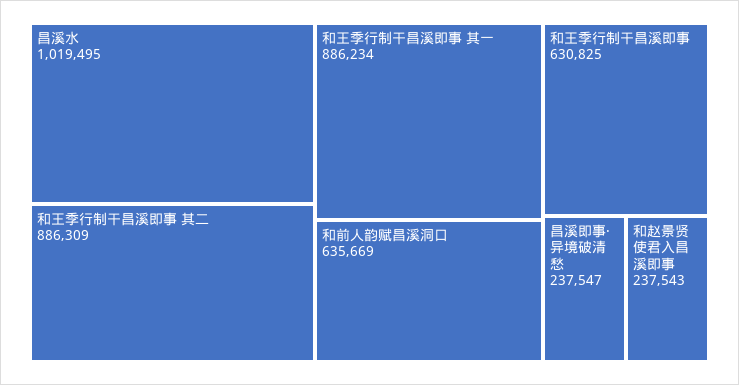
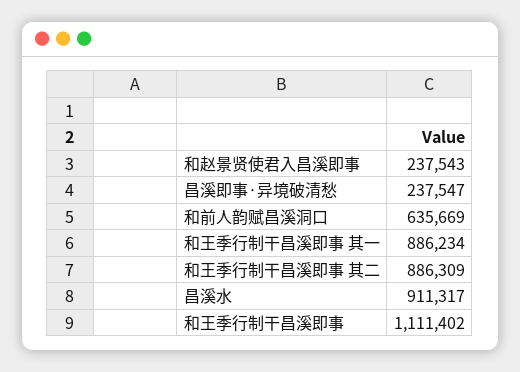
  {
-   "昌溪水": 1019495,
+   "昌溪水": 911317,
    "和王季行制干昌溪即事 其二": 886309,
    "和王季行制干昌溪即事 其一": 886234,
    "和前人韵赋昌溪洞口": 635669,
-   "和王季行制干昌溪即事": 630825,
+   "和王季行制干昌溪即事": 1111402,
    "昌溪即事·异境破清愁": 237547,
    "和赵景贤使君入昌溪即事": 237543
  }

